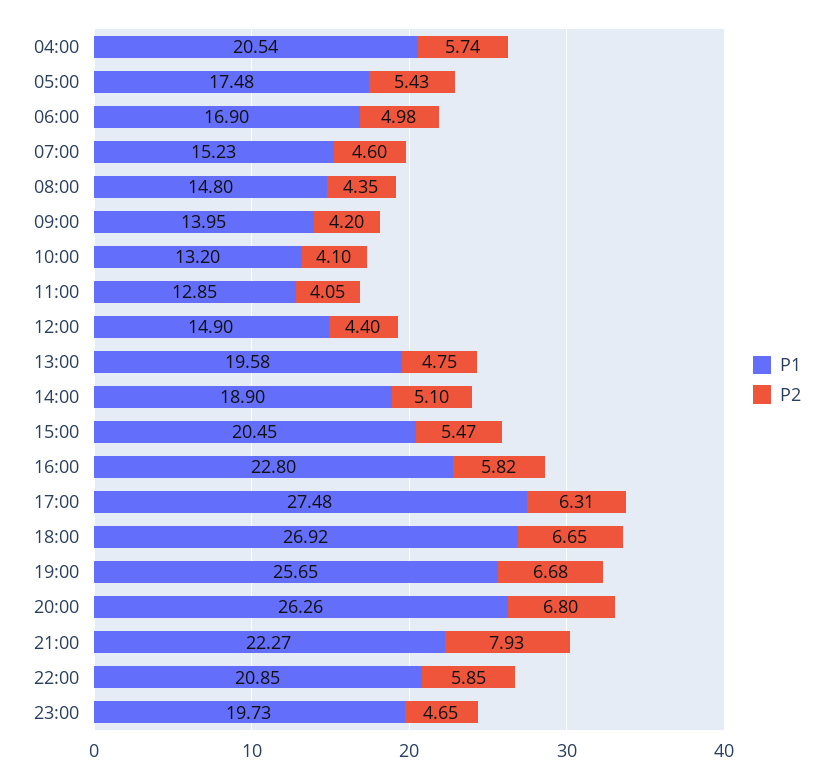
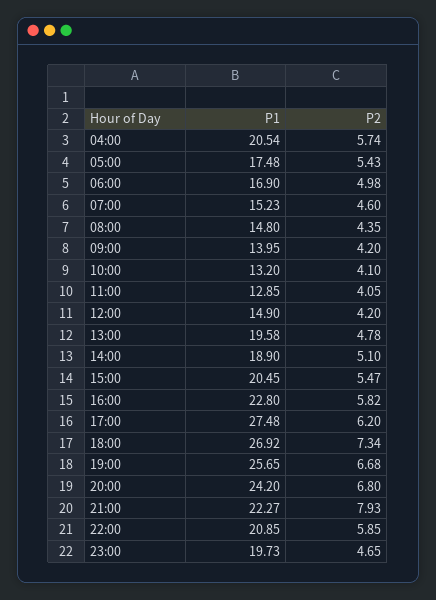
  {
    "P1": {
      "04:00": 20.54,
      "05:00": 17.48,
      "06:00": 16.9,
      "07:00": 15.23,
      "08:00": 14.8,
      "09:00": 13.95,
      "10:00": 13.2,
      "11:00": 12.85,
      "12:00": 14.9,
      "13:00": 19.58,
      "14:00": 18.9,
      "15:00": 20.45,
      "16:00": 22.8,
      "17:00": 27.48,
      "18:00": 26.92,
      "19:00": 25.65,
-     "20:00": 26.26,
+     "20:00": 24.2,
      "21:00": 22.27,
      "22:00": 20.85,
      "23:00": 19.73
    },
    "P2": {
      "04:00": 5.74,
      "05:00": 5.43,
      "06:00": 4.98,
      "07:00": 4.6,
      "08:00": 4.35,
      "09:00": 4.2,
      "10:00": 4.1,
      "11:00": 4.05,
-     "12:00": 4.4,
+     "12:00": 4.2,
-     "13:00": 4.75,
+     "13:00": 4.78,
      "14:00": 5.1,
      "15:00": 5.47,
      "16:00": 5.82,
-     "17:00": 6.31,
+     "17:00": 6.2,
-     "18:00": 6.65,
+     "18:00": 7.34,
      "19:00": 6.68,
      "20:00": 6.8,
      "21:00": 7.93,
      "22:00": 5.85,
      "23:00": 4.65
    }
  }

